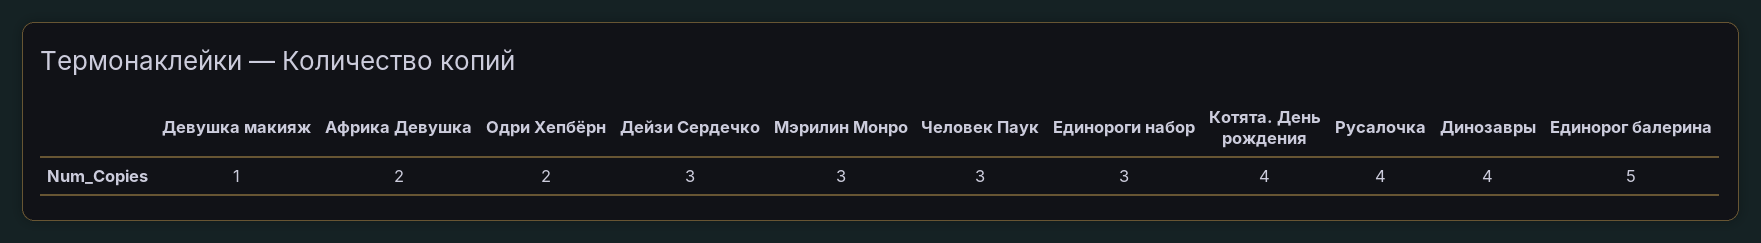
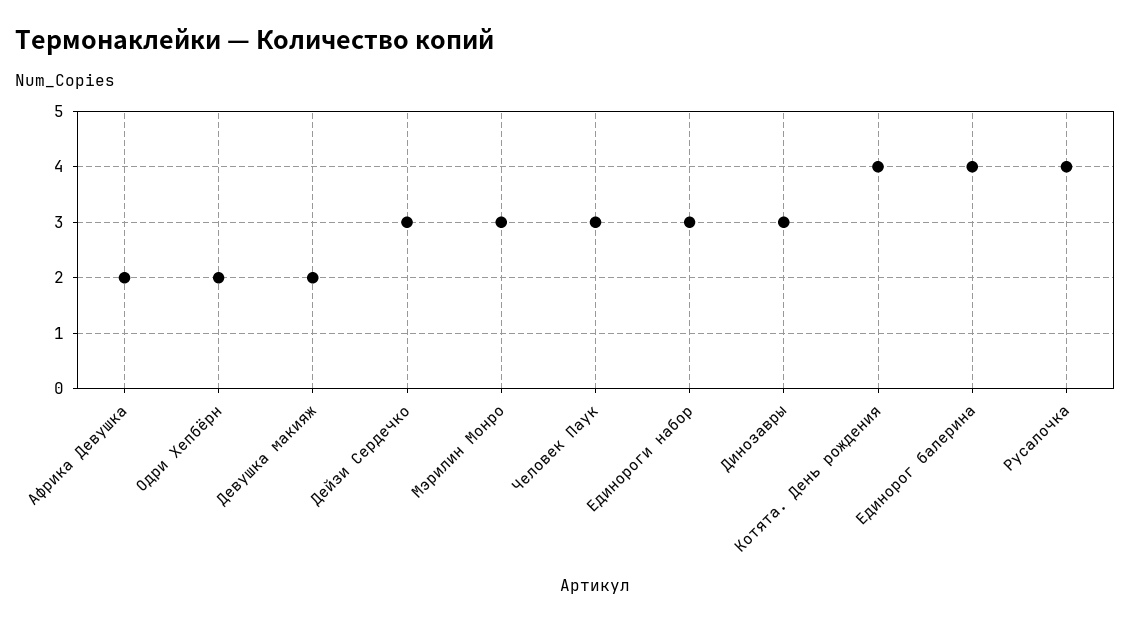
  {
-   "Девушка макияж": 1,
+   "Девушка макияж": 2,
    "Африка Девушка": 2,
    "Одри Хепбёрн": 2,
    "Дейзи Сердечко": 3,
    "Мэрилин Монро": 3,
    "Человек Паук": 3,
    "Единороги набор": 3,
    "Котята. День рождения": 4,
    "Русалочка": 4,
-   "Динозавры": 4,
+   "Динозавры": 3,
-   "Единорог балерина": 5
+   "Единорог балерина": 4
  }

